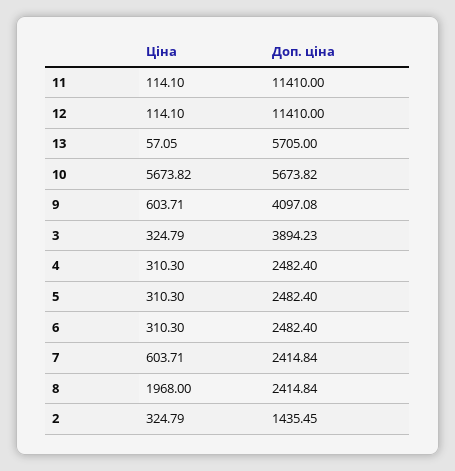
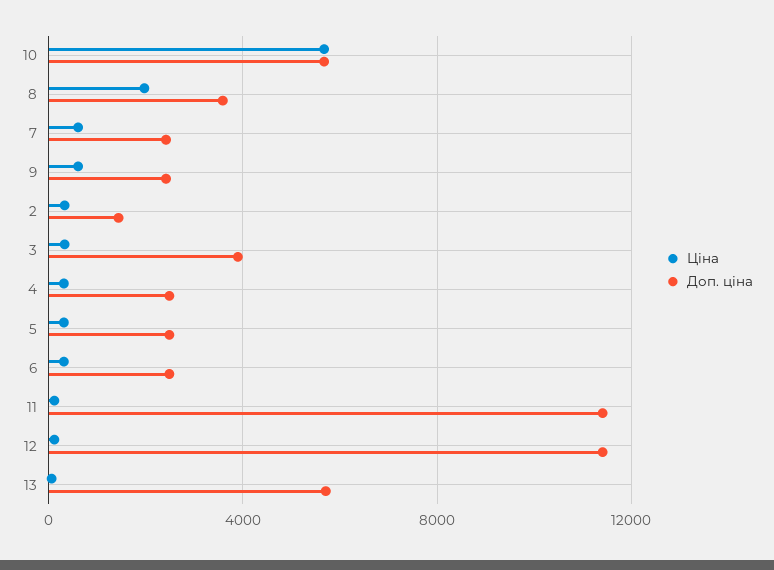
  {
    "Ціна": {
      "11": 114.1,
      "12": 114.1,
      "13": 57.05,
      "10": 5673.82,
      "9": 603.71,
      "3": 324.79,
      "4": 310.3,
      "5": 310.3,
      "6": 310.3,
      "7": 603.71,
      "8": 1968,
      "2": 324.79
    },
    "Доп. ціна": {
      "11": 11410,
      "12": 11410,
      "13": 5705,
      "10": 5673.82,
-     "9": 4097.08,
+     "9": 2500,
      "3": 3894.23,
      "4": 2482.4,
      "5": 2482.4,
      "6": 2482.4,
      "7": 2414.84,
-     "8": 2414.84,
+     "8": 3500,
      "2": 1435.45
    }
  }

